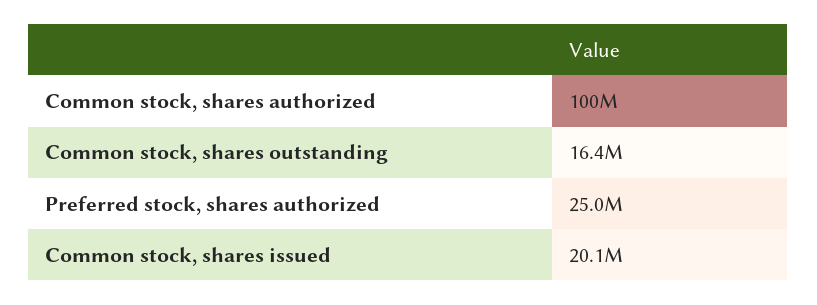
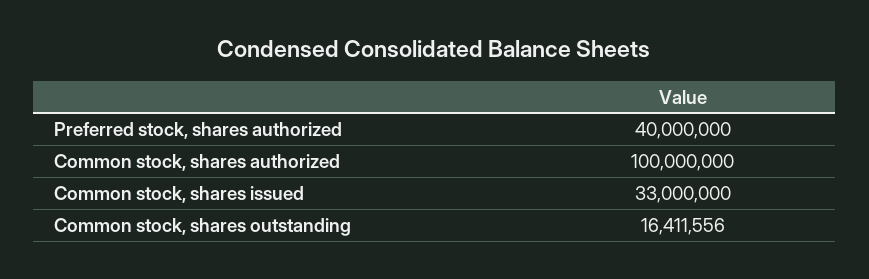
  {
    "Common stock, shares authorized": 100000000,
    "Common stock, shares outstanding": 16411556,
-   "Preferred stock, shares authorized": 25000000,
+   "Preferred stock, shares authorized": 40000000,
-   "Common stock, shares issued": 20100000
+   "Common stock, shares issued": 33000000
  }

